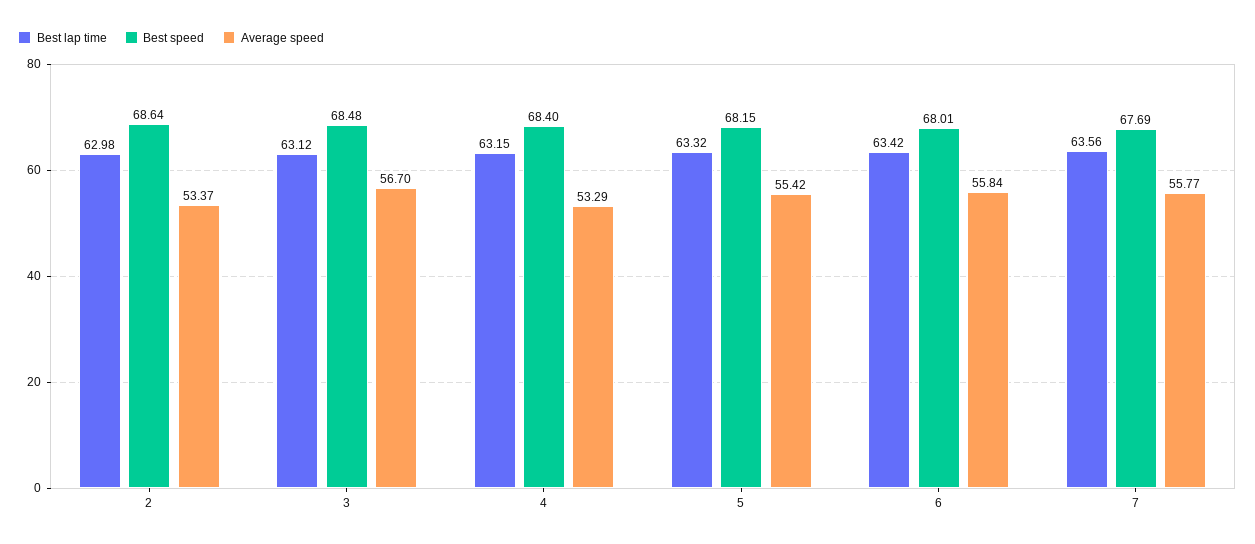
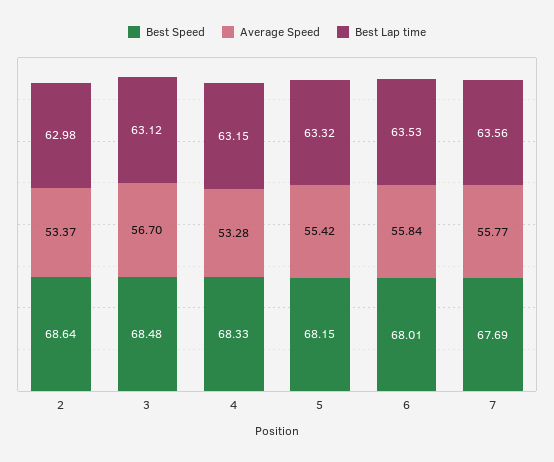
  {
    "Best lap time": {
      "2": 62.98,
      "3": 63.12,
      "4": 63.15,
      "5": 63.32,
-     "6": 63.42,
+     "6": 63.53,
      "7": 63.56
    },
    "Best speed": {
      "2": 68.64,
      "3": 68.48,
-     "4": 68.4,
+     "4": 68.33,
      "5": 68.15,
      "6": 68.01,
      "7": 67.69
    },
    "Average speed": {
      "2": 53.37,
      "3": 56.7,
-     "4": 53.29,
+     "4": 53.28,
      "5": 55.42,
      "6": 55.84,
      "7": 55.77
    }
  }

